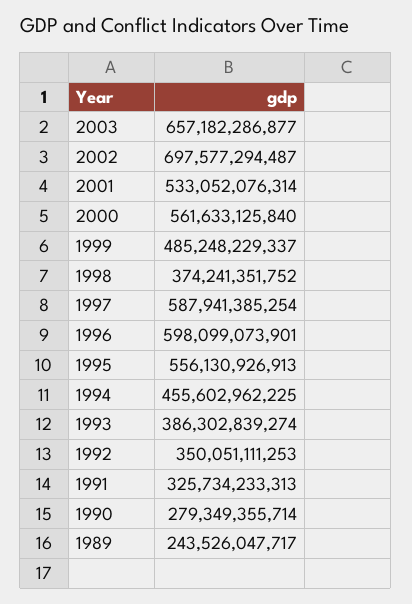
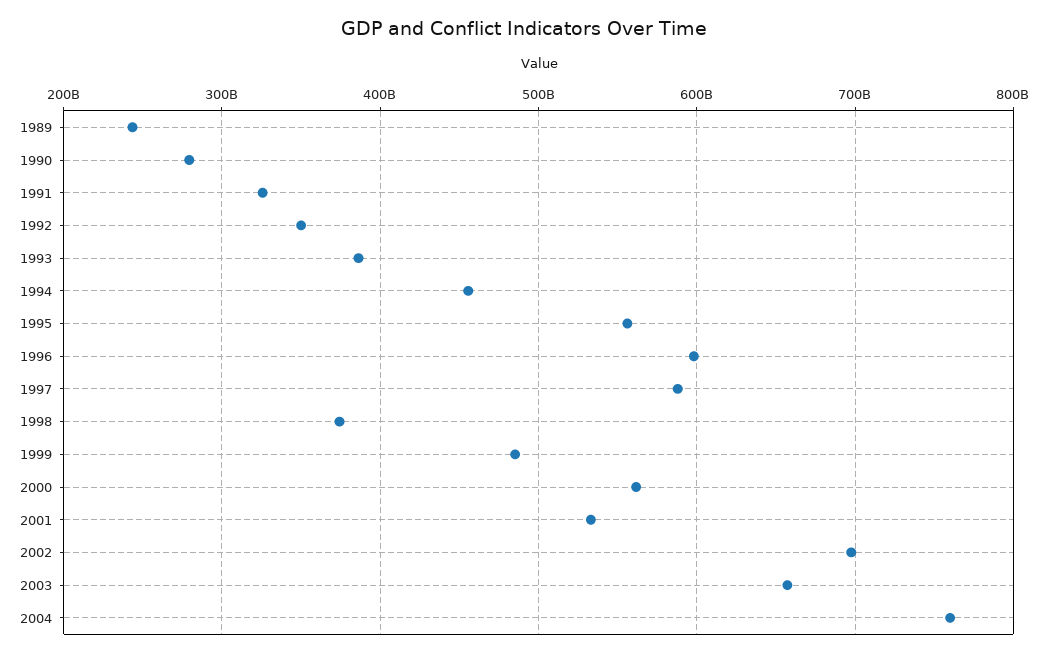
  {
    "2003": 657182286877,
    "2002": 697577294487,
    "2001": 533052076314,
    "2000": 561633125840,
    "1999": 485248229337,
    "1998": 374241351752,
    "1997": 587941385254,
    "1996": 598099073901,
    "1995": 556130926913,
    "1994": 455602962225,
    "1993": 386302839274,
    "1992": 350051111253,
    "1991": 325734233313,
    "1990": 279349355714,
-   "1989": 243526047717
+   "1989": 243526047717,
+   "2004": 760000000000
  }

